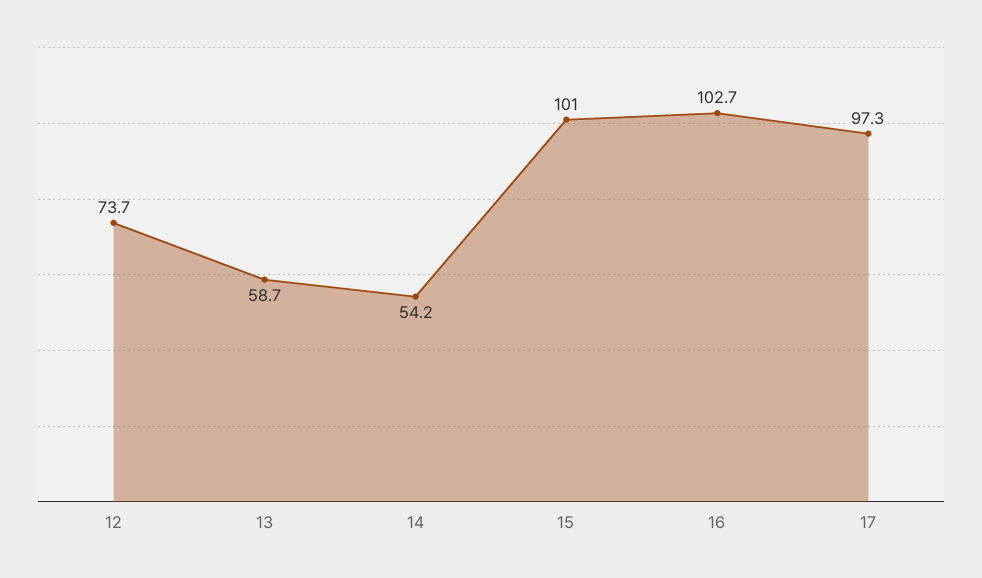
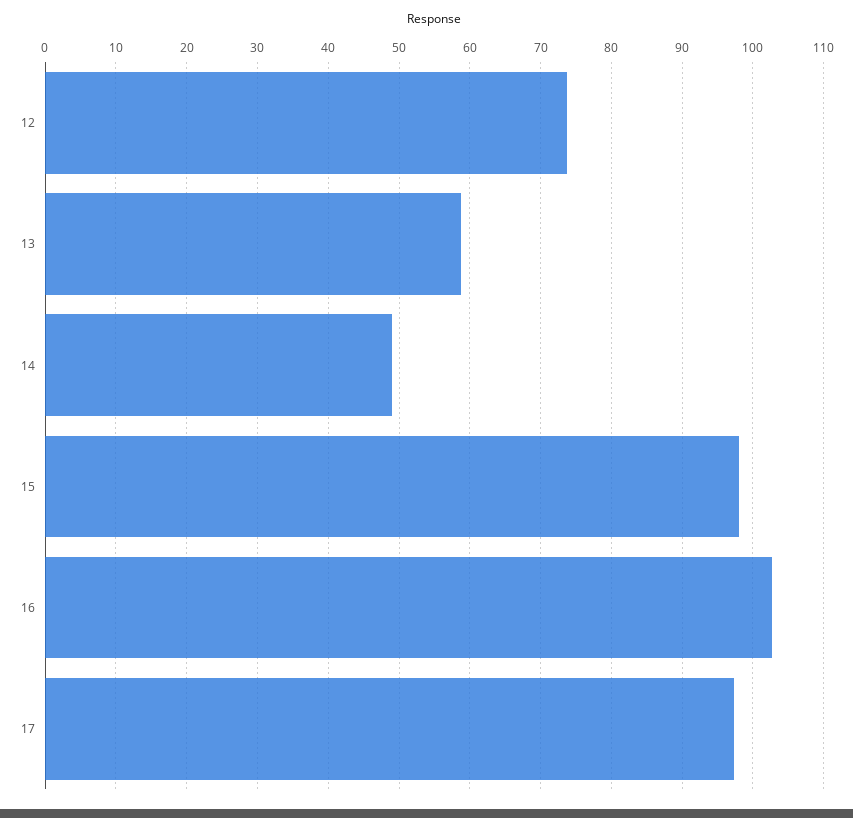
  {
    "12": 73.7,
    "13": 58.7,
-   "14": 54.2,
+   "14": 49,
-   "15": 101,
+   "15": 98,
    "16": 102.7,
    "17": 97.3
  }

